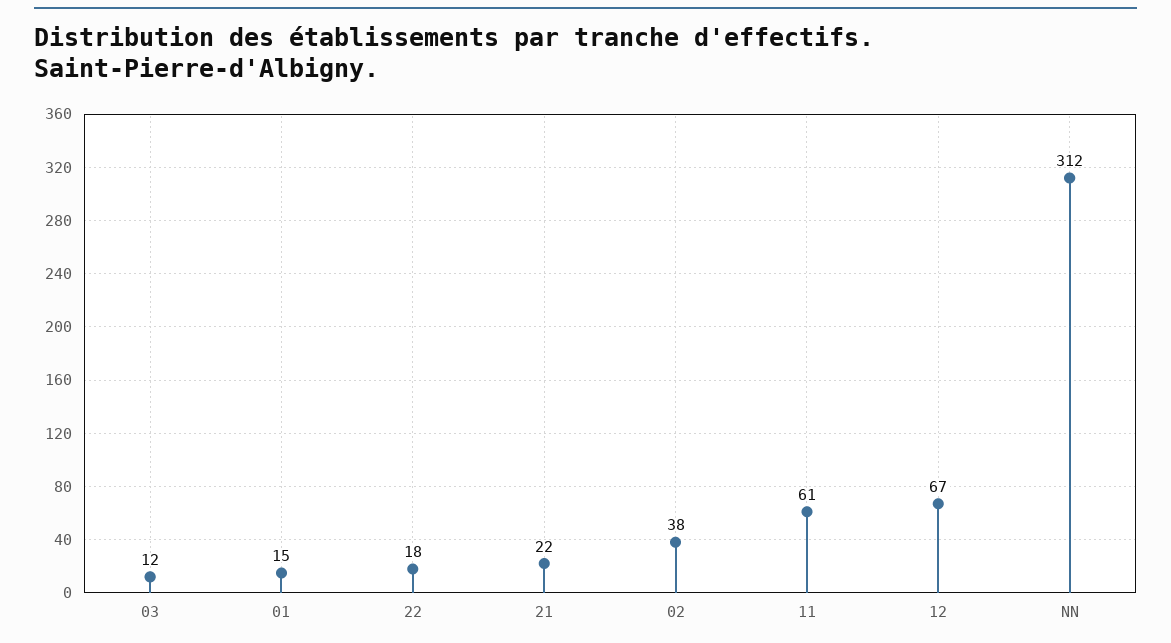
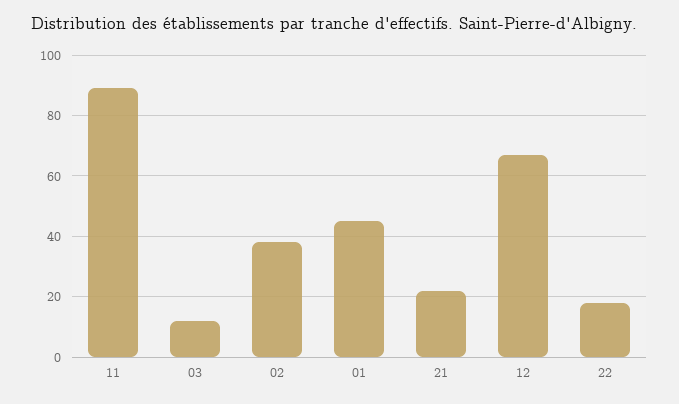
  {
    "03": 12,
-   "01": 15,
+   "01": 45,
    "22": 18,
    "21": 22,
    "02": 38,
-   "11": 61,
+   "11": 90,
-   "12": 67,
+   "12": 67
-   "NN": 312
  }

